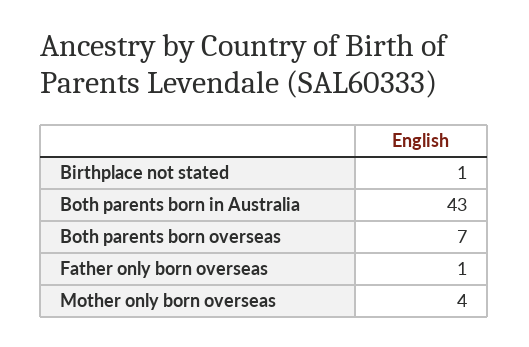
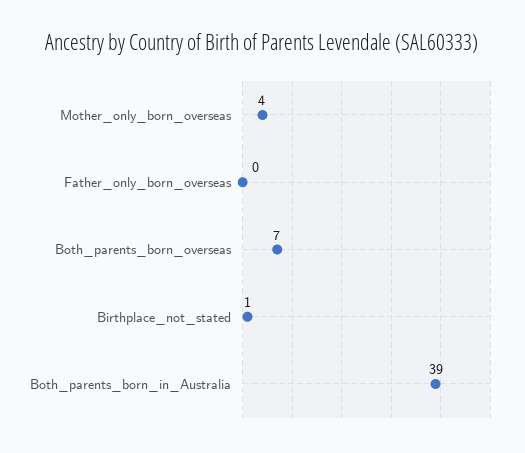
  {
    "Birthplace not stated": 1,
-   "Both parents born in Australia": 43,
+   "Both parents born in Australia": 39,
    "Both parents born overseas": 7,
-   "Father only born overseas": 1,
+   "Father only born overseas": 0,
    "Mother only born overseas": 4
  }

